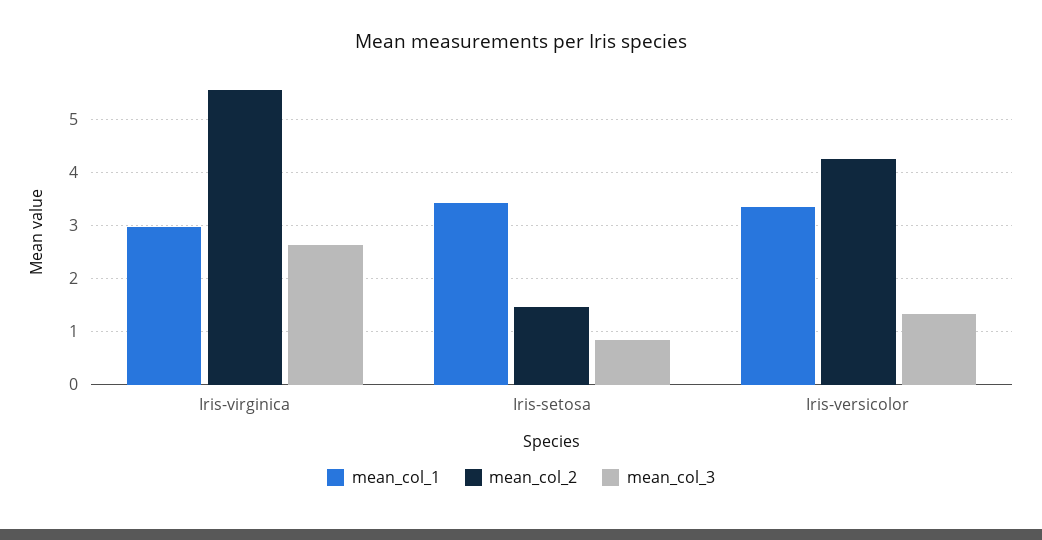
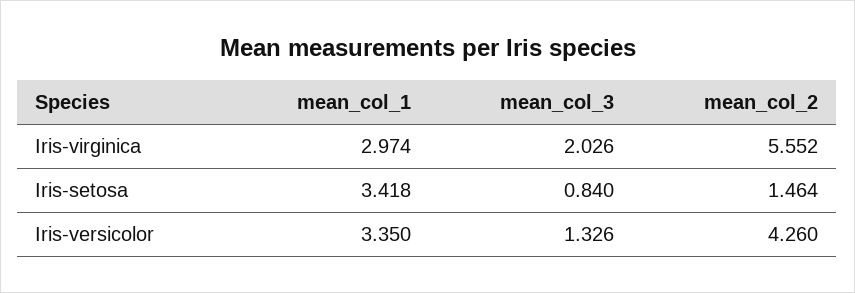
  {
    "mean_col_1": {
      "Iris-virginica": 2.974,
      "Iris-setosa": 3.418,
      "Iris-versicolor": 3.35
    },
    "mean_col_2": {
      "Iris-virginica": 5.552,
      "Iris-setosa": 1.464,
      "Iris-versicolor": 4.26
    },
    "mean_col_3": {
-     "Iris-virginica": 2.6,
+     "Iris-virginica": 2.026,
      "Iris-setosa": 0.84,
      "Iris-versicolor": 1.326
    }
  }

